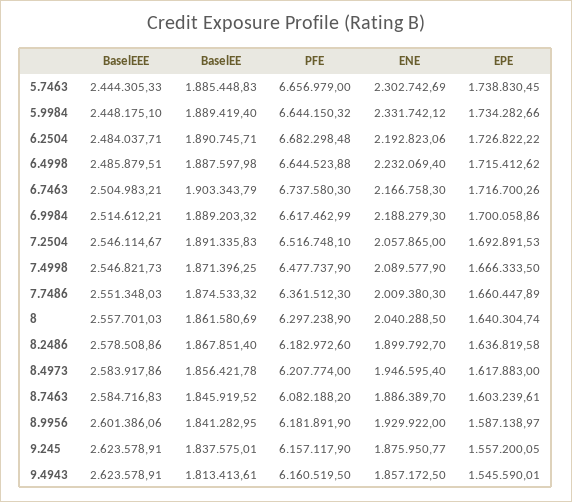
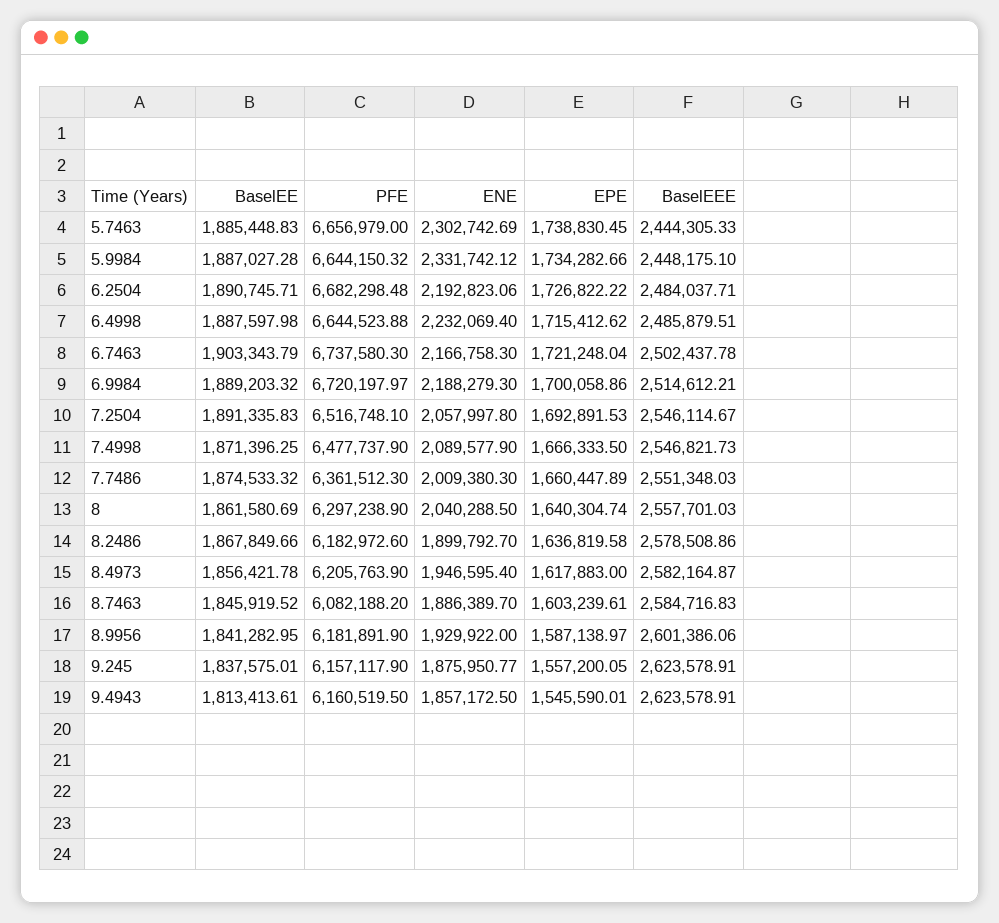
  {
    "BaselEEE": {
      "5.7463": 2444305.33,
      "5.9984": 2448175.1,
      "6.2504": 2484037.71,
      "6.4998": 2485879.51,
-     "6.7463": 2504983.21,
+     "6.7463": 2502437.78,
      "6.9984": 2514612.21,
      "7.2504": 2546114.67,
      "7.4998": 2546821.73,
      "7.7486": 2551348.03,
      "8": 2557701.03,
      "8.2486": 2578508.86,
-     "8.4973": 2583917.86,
+     "8.4973": 2582164.87,
      "8.7463": 2584716.83,
      "8.9956": 2601386.06,
      "9.245": 2623578.91,
      "9.4943": 2623578.91
    },
    "BaselEE": {
      "5.7463": 1885448.83,
-     "5.9984": 1889419.4,
+     "5.9984": 1887027.28,
      "6.2504": 1890745.71,
      "6.4998": 1887597.98,
      "6.7463": 1903343.79,
      "6.9984": 1889203.32,
      "7.2504": 1891335.83,
      "7.4998": 1871396.25,
      "7.7486": 1874533.32,
      "8": 1861580.69,
-     "8.2486": 1867851.4,
+     "8.2486": 1867849.66,
      "8.4973": 1856421.78,
      "8.7463": 1845919.52,
      "8.9956": 1841282.95,
      "9.245": 1837575.01,
      "9.4943": 1813413.61
    },
    "PFE": {
      "5.7463": 6656979,
      "5.9984": 6644150.32,
      "6.2504": 6682298.48,
      "6.4998": 6644523.88,
      "6.7463": 6737580.3,
-     "6.9984": 6617462.99,
+     "6.9984": 6720197.97,
      "7.2504": 6516748.1,
      "7.4998": 6477737.9,
      "7.7486": 6361512.3,
      "8": 6297238.9,
      "8.2486": 6182972.6,
-     "8.4973": 6207774,
+     "8.4973": 6205763.9,
      "8.7463": 6082188.2,
      "8.9956": 6181891.9,
      "9.245": 6157117.9,
      "9.4943": 6160519.5
    },
    "ENE": {
      "5.7463": 2302742.69,
      "5.9984": 2331742.12,
      "6.2504": 2192823.06,
      "6.4998": 2232069.4,
      "6.7463": 2166758.3,
      "6.9984": 2188279.3,
-     "7.2504": 2057865,
+     "7.2504": 2057997.8,
      "7.4998": 2089577.9,
      "7.7486": 2009380.3,
      "8": 2040288.5,
      "8.2486": 1899792.7,
      "8.4973": 1946595.4,
      "8.7463": 1886389.7,
      "8.9956": 1929922,
      "9.245": 1875950.77,
      "9.4943": 1857172.5
    },
    "EPE": {
      "5.7463": 1738830.45,
      "5.9984": 1734282.66,
      "6.2504": 1726822.22,
      "6.4998": 1715412.62,
-     "6.7463": 1716700.26,
+     "6.7463": 1721248.04,
      "6.9984": 1700058.86,
      "7.2504": 1692891.53,
      "7.4998": 1666333.5,
      "7.7486": 1660447.89,
      "8": 1640304.74,
      "8.2486": 1636819.58,
      "8.4973": 1617883,
      "8.7463": 1603239.61,
      "8.9956": 1587138.97,
      "9.245": 1557200.05,
      "9.4943": 1545590.01
    }
  }

